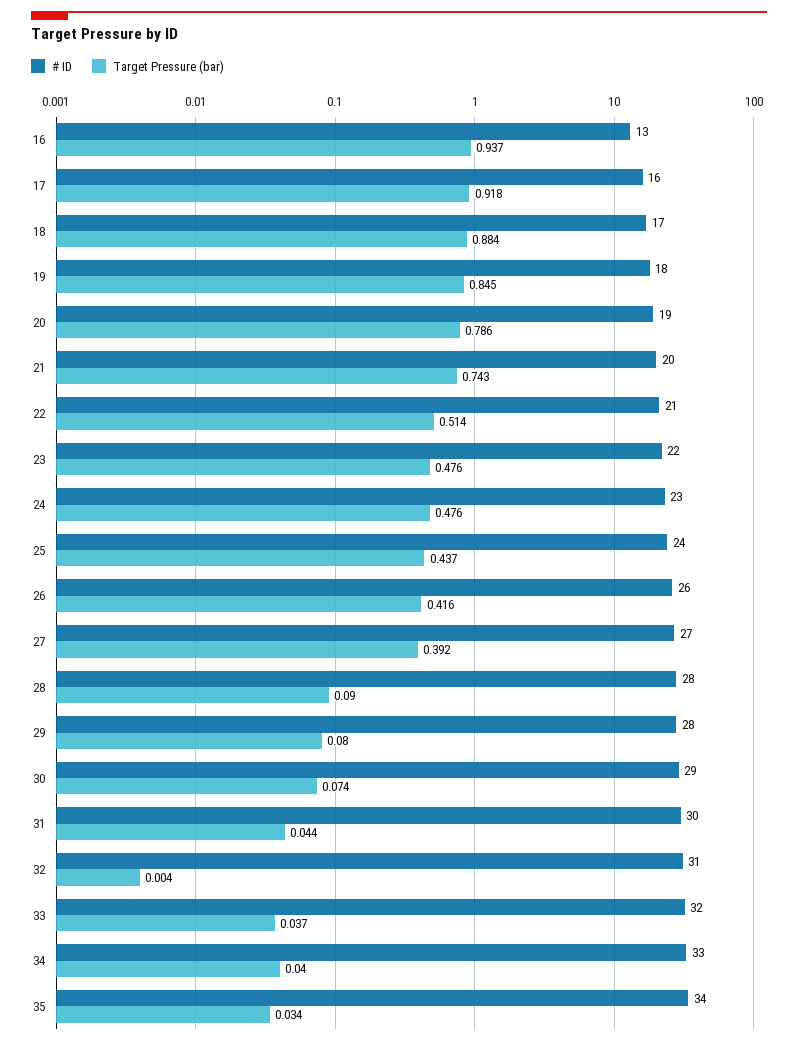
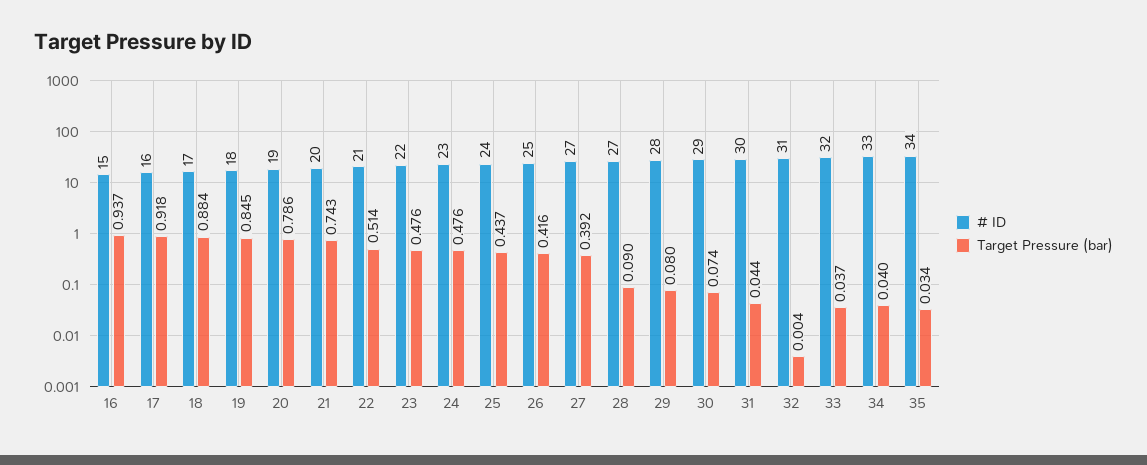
  {
    "# ID": {
-     "16": 13,
+     "16": 15,
      "17": 16,
      "18": 17,
      "19": 18,
      "20": 19,
      "21": 20,
      "22": 21,
      "23": 22,
      "24": 23,
      "25": 24,
-     "26": 26,
+     "26": 25,
      "27": 27,
-     "28": 28,
+     "28": 27,
      "29": 28,
      "30": 29,
      "31": 30,
      "32": 31,
      "33": 32,
      "34": 33,
      "35": 34
    },
    "Target Pressure (bar)": {
      "16": 0.937,
      "17": 0.918,
      "18": 0.884,
      "19": 0.845,
      "20": 0.786,
      "21": 0.743,
      "22": 0.514,
      "23": 0.476,
      "24": 0.476,
      "25": 0.437,
      "26": 0.416,
      "27": 0.392,
      "28": 0.09,
      "29": 0.08,
      "30": 0.074,
      "31": 0.044,
      "32": 0.004,
      "33": 0.037,
      "34": 0.04,
      "35": 0.034
    }
  }

